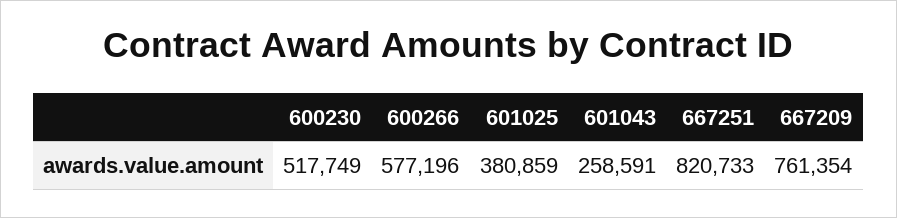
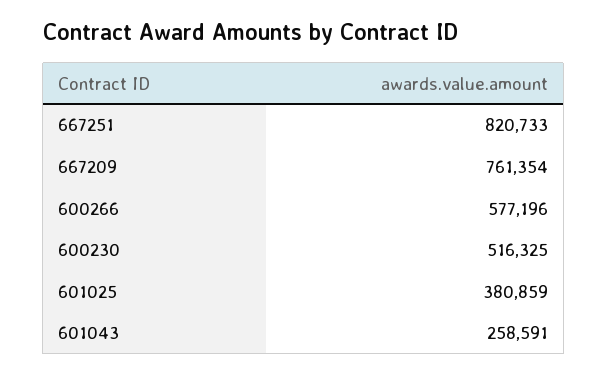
  {
-   "600230": 517749,
+   "600230": 516325,
    "600266": 577196,
    "601025": 380859,
    "601043": 258591,
    "667251": 820733,
    "667209": 761354
  }

